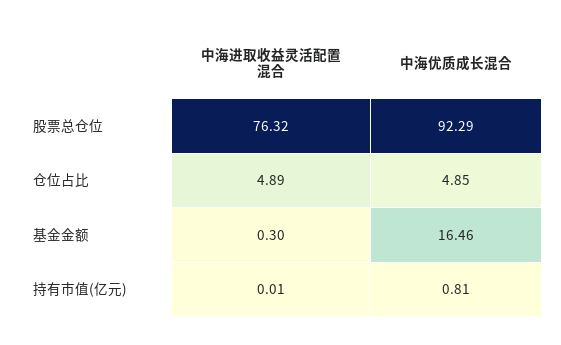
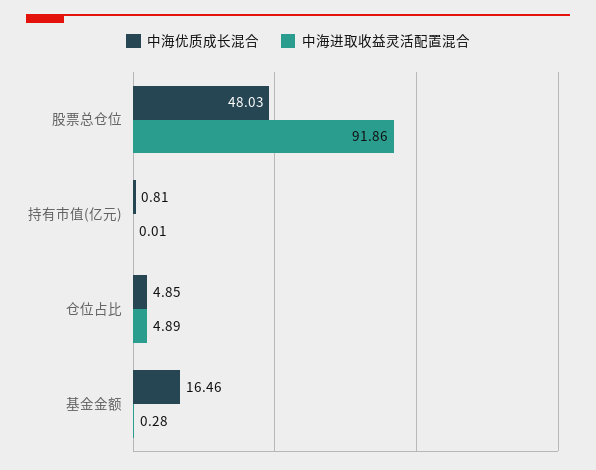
  {
    "中海进取收益灵活配置混合": {
-     "股票总仓位": 76.32,
+     "股票总仓位": 91.86,
      "仓位占比": 4.89,
-     "基金金额": 0.3,
+     "基金金额": 0.28,
      "持有市值(亿元)": 0.01
    },
    "中海优质成长混合": {
-     "股票总仓位": 92.29,
+     "股票总仓位": 48.03,
      "仓位占比": 4.85,
      "基金金额": 16.46,
      "持有市值(亿元)": 0.81
    }
  }

